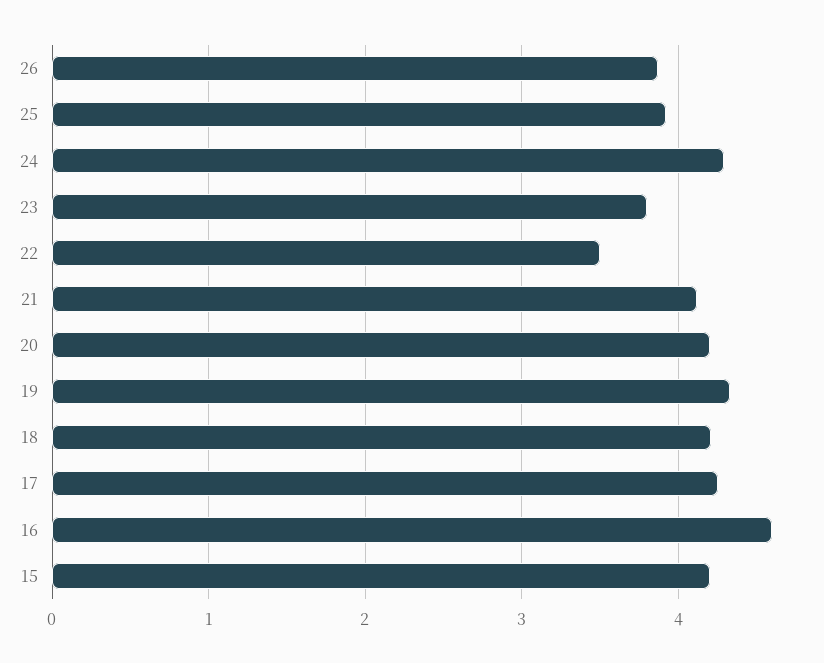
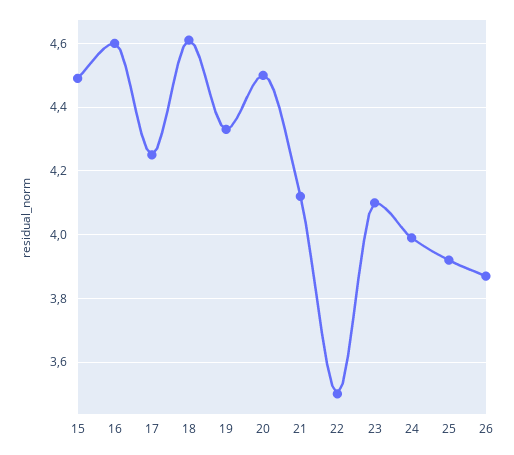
  {
    "26": 3.85,
    "25": 3.9,
-   "24": 4.3,
+   "24": 4,
-   "23": 3.8,
+   "23": 4.1,
    "22": 3.5,
    "21": 4.1,
-   "20": 4.2,
+   "20": 4.5,
    "19": 4.35,
-   "18": 4.2,
+   "18": 4.6,
    "17": 4.25,
    "16": 4.6,
-   "15": 4.2
+   "15": 4.5
  }

